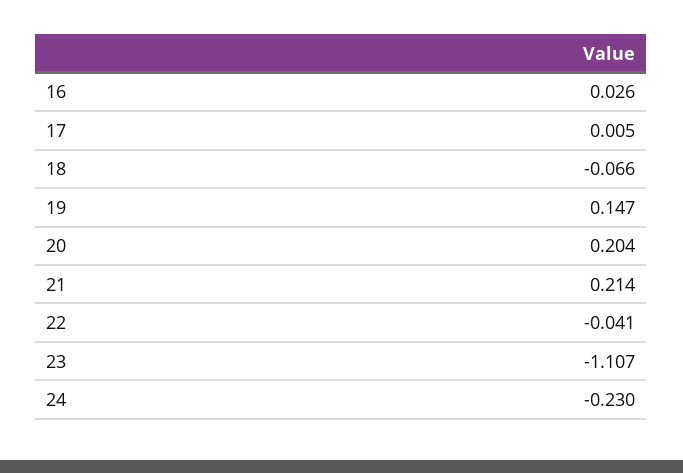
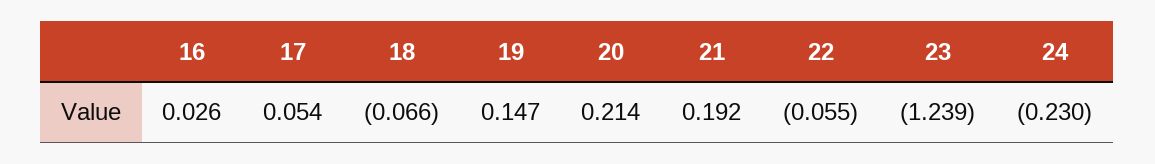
  {
    "16": 0.026,
-   "17": 0.005,
+   "17": 0.054,
    "18": -0.066,
    "19": 0.147,
-   "20": 0.204,
+   "20": 0.214,
-   "21": 0.214,
+   "21": 0.192,
-   "22": -0.041,
+   "22": -0.055,
-   "23": -1.107,
+   "23": -1.239,
    "24": -0.23
  }

